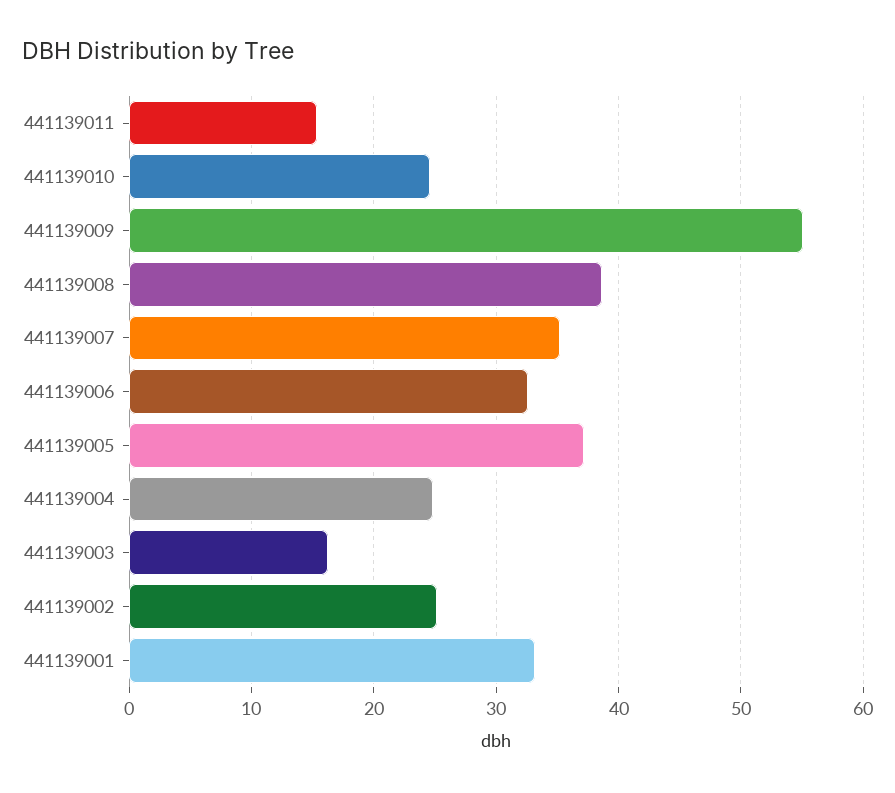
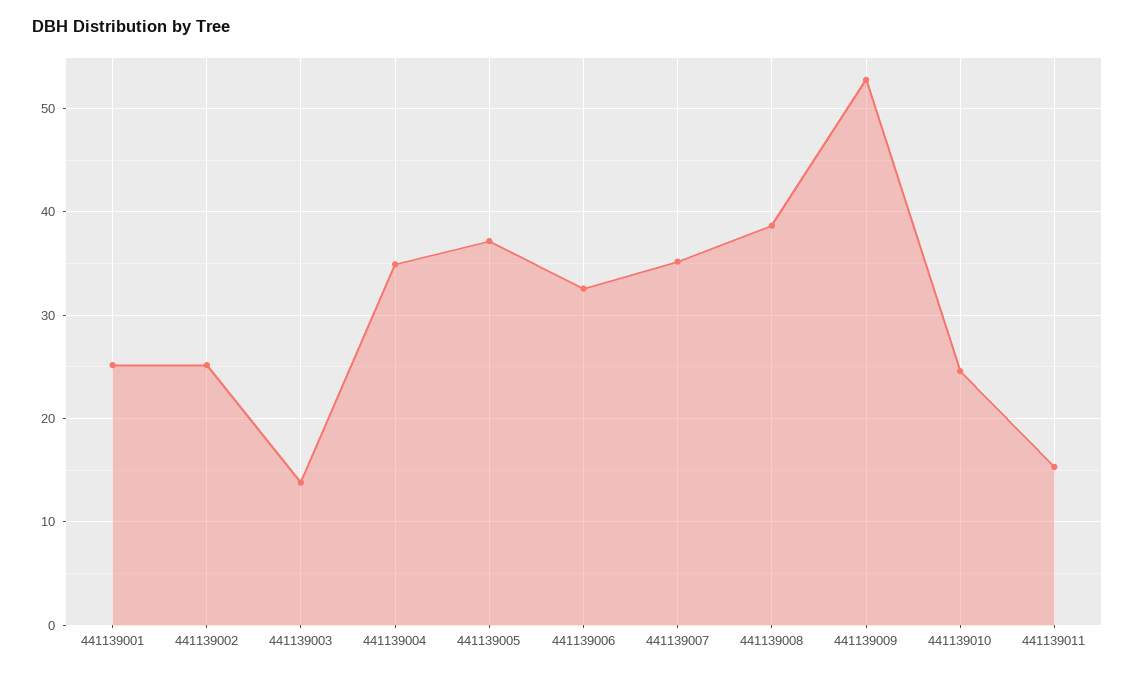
  {
    "441139011": 15,
    "441139010": 25,
-   "441139009": 55,
+   "441139009": 53,
    "441139008": 39,
    "441139007": 35,
    "441139006": 33,
    "441139005": 37,
-   "441139004": 25,
+   "441139004": 35,
-   "441139003": 16,
+   "441139003": 14,
    "441139002": 25,
-   "441139001": 33
+   "441139001": 25
  }

